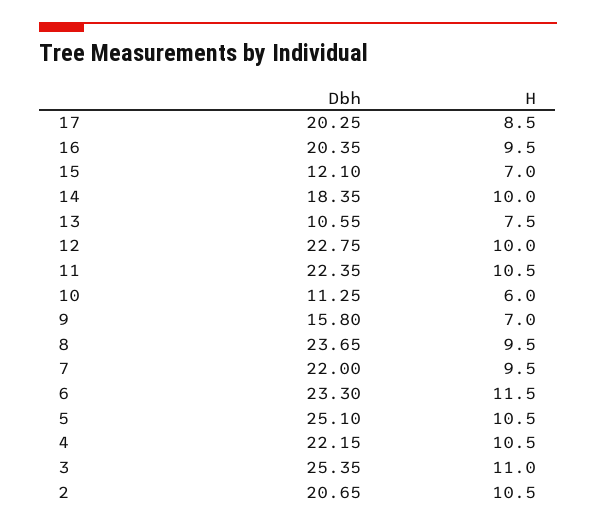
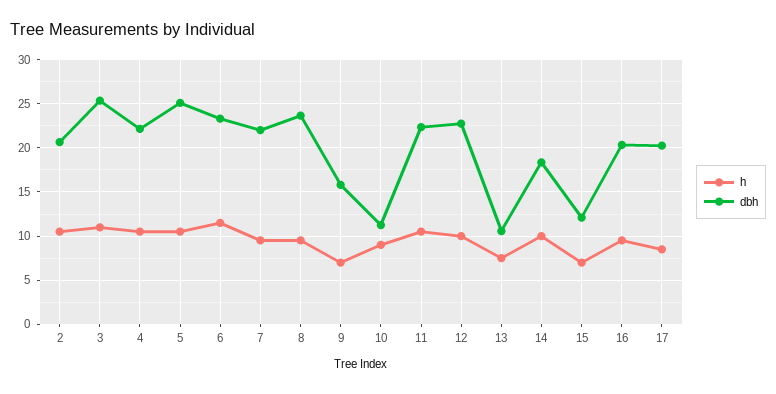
  {
    "Dbh": {
      "17": 20.25,
      "16": 20.35,
      "15": 12.1,
      "14": 18.35,
      "13": 10.55,
      "12": 22.75,
      "11": 22.35,
      "10": 11.25,
      "9": 15.8,
      "8": 23.65,
      "7": 22,
      "6": 23.3,
      "5": 25.1,
      "4": 22.15,
      "3": 25.35,
      "2": 20.65
    },
    "H": {
      "17": 8.5,
      "16": 9.5,
      "15": 7,
      "14": 10,
      "13": 7.5,
      "12": 10,
      "11": 10.5,
-     "10": 6,
+     "10": 9,
      "9": 7,
      "8": 9.5,
      "7": 9.5,
      "6": 11.5,
      "5": 10.5,
      "4": 10.5,
      "3": 11,
      "2": 10.5
    }
  }

